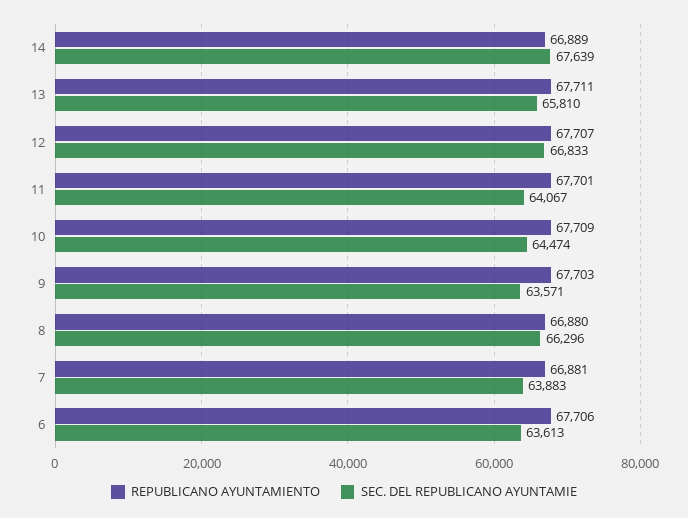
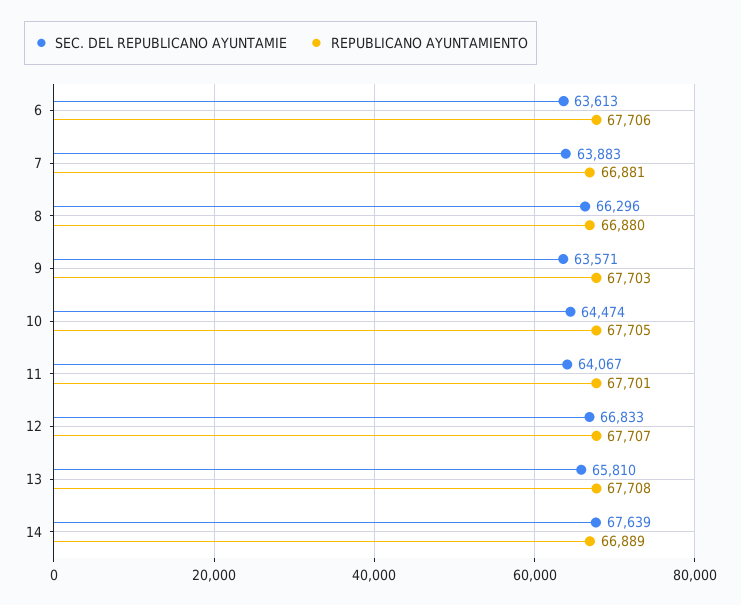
  {
    "REPUBLICANO AYUNTAMIENTO": {
      "14": 66889,
-     "13": 67711,
+     "13": 67708,
      "12": 67707,
      "11": 67701,
-     "10": 67709,
+     "10": 67705,
      "9": 67703,
      "8": 66880,
      "7": 66881,
      "6": 67706
    },
    "SEC. DEL REPUBLICANO AYUNTAMIE": {
      "14": 67639,
      "13": 65810,
      "12": 66833,
      "11": 64067,
      "10": 64474,
      "9": 63571,
      "8": 66296,
      "7": 63883,
      "6": 63613
    }
  }

